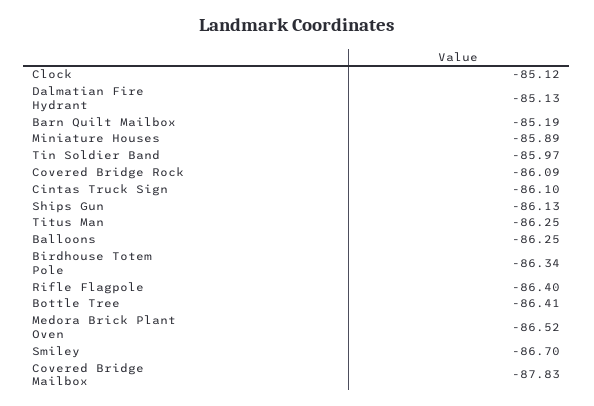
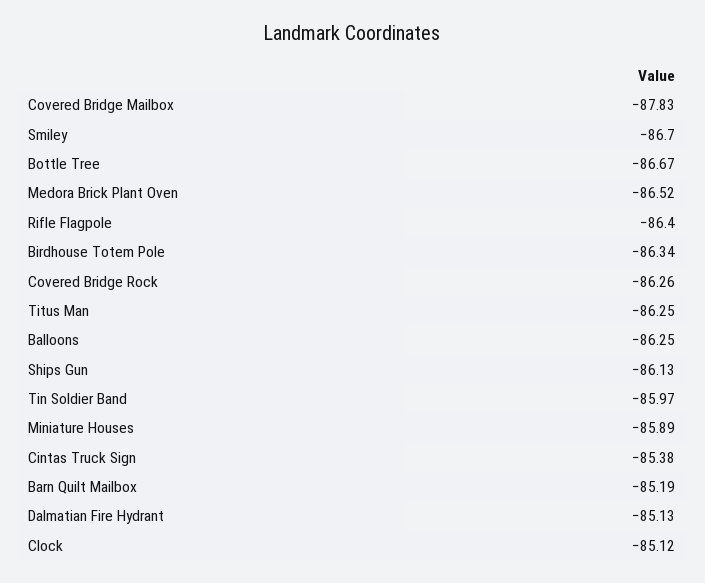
  {
    "Clock": -85.12,
    "Dalmatian Fire Hydrant": -85.13,
    "Barn Quilt Mailbox": -85.19,
    "Miniature Houses": -85.89,
    "Tin Soldier Band": -85.97,
-   "Covered Bridge Rock": -86.09,
+   "Covered Bridge Rock": -86.26,
-   "Cintas Truck Sign": -86.1,
+   "Cintas Truck Sign": -85.38,
    "Ships Gun": -86.13,
    "Titus Man": -86.25,
    "Balloons": -86.25,
    "Birdhouse Totem Pole": -86.34,
    "Rifle Flagpole": -86.4,
-   "Bottle Tree": -86.41,
+   "Bottle Tree": -86.67,
    "Medora Brick Plant Oven": -86.52,
    "Smiley": -86.7,
    "Covered Bridge Mailbox": -87.83
  }

